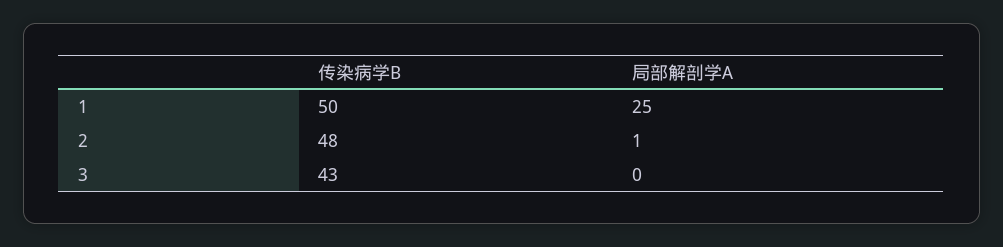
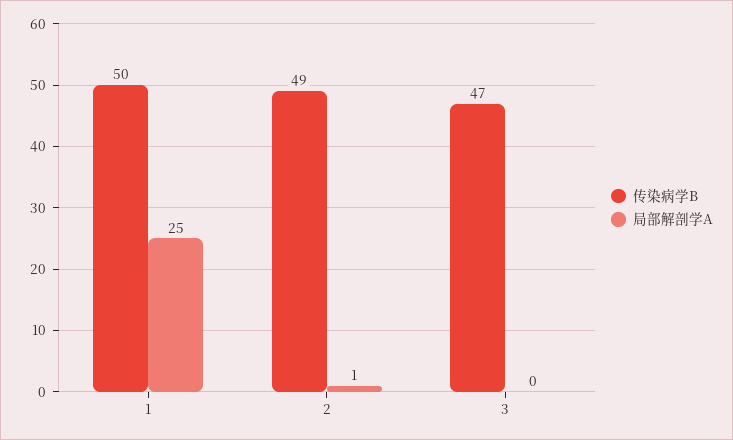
  {
    "传染病学B": {
      "1": 50,
-     "2": 48,
+     "2": 49,
-     "3": 43
+     "3": 47
    },
    "局部解剖学A": {
      "1": 25,
      "2": 1,
      "3": 0
    }
  }

